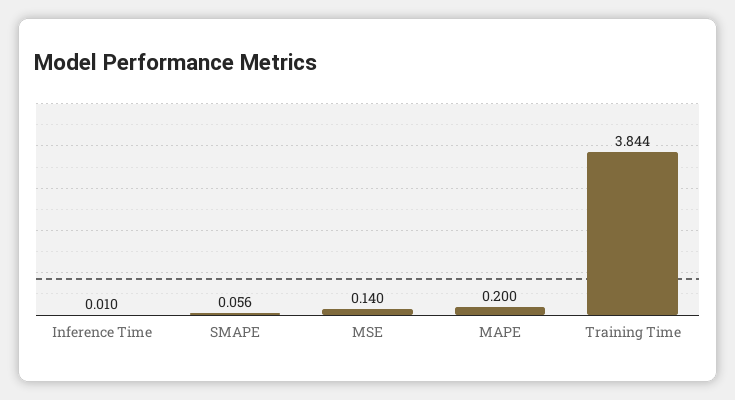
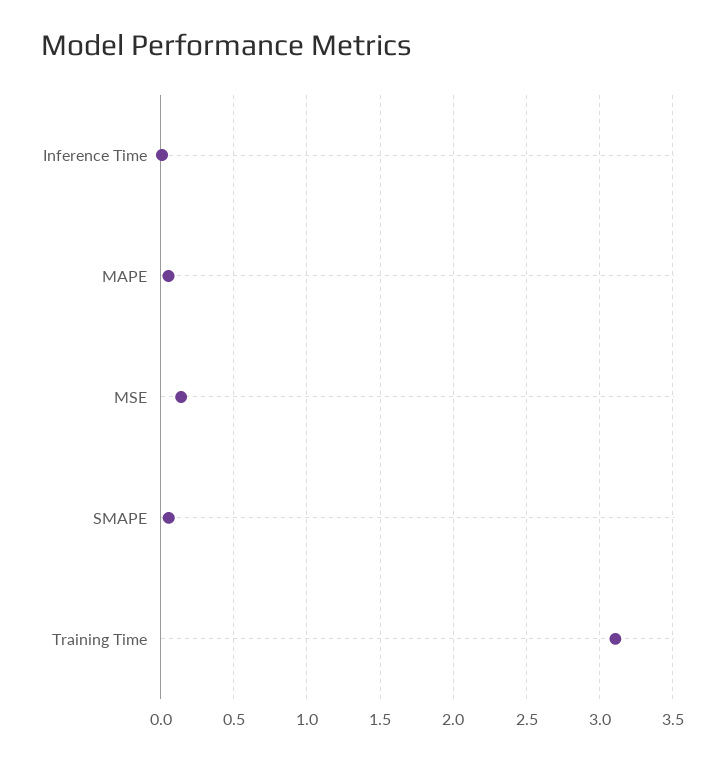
  {
    "Inference Time": 0.01,
    "SMAPE": 0.056,
    "MSE": 0.14,
-   "MAPE": 0.2,
+   "MAPE": 0.05,
-   "Training Time": 3.844
+   "Training Time": 3.1
  }

